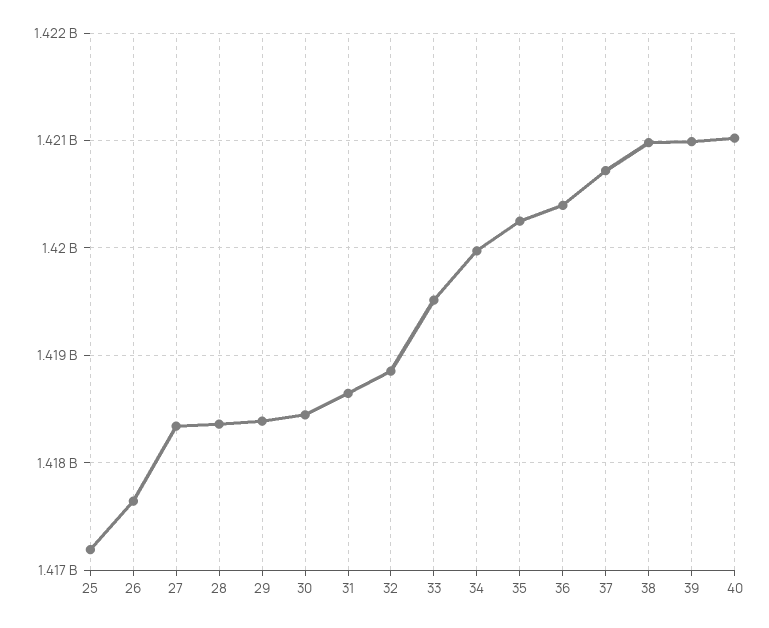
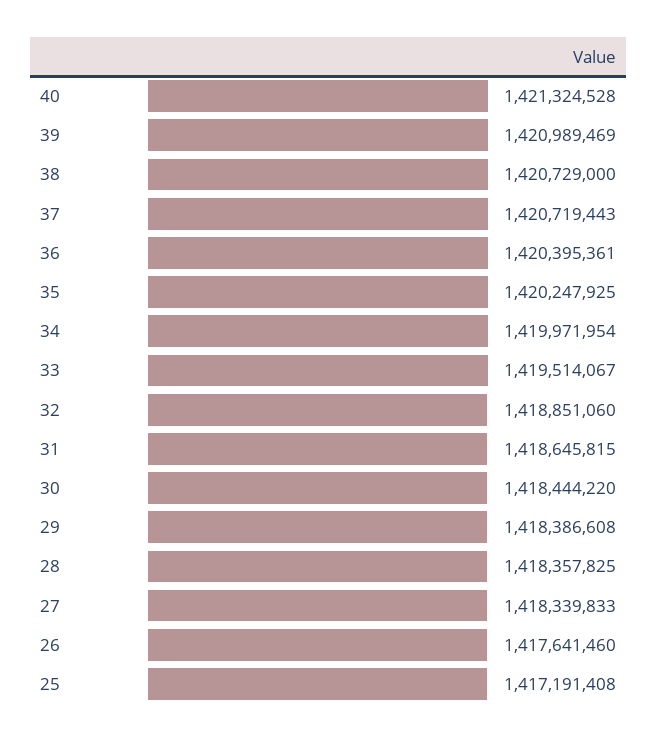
  {
    "25": 1417191408,
    "26": 1417641460,
    "27": 1418339833,
    "28": 1418357825,
    "29": 1418386608,
    "30": 1418444220,
    "31": 1418645815,
    "32": 1418851060,
    "33": 1419514067,
    "34": 1419971954,
    "35": 1420247925,
    "36": 1420395361,
    "37": 1420719443,
-   "38": 1421000000,
+   "38": 1420729000,
    "39": 1420989469,
-   "40": 1421000000
+   "40": 1421324528
  }

